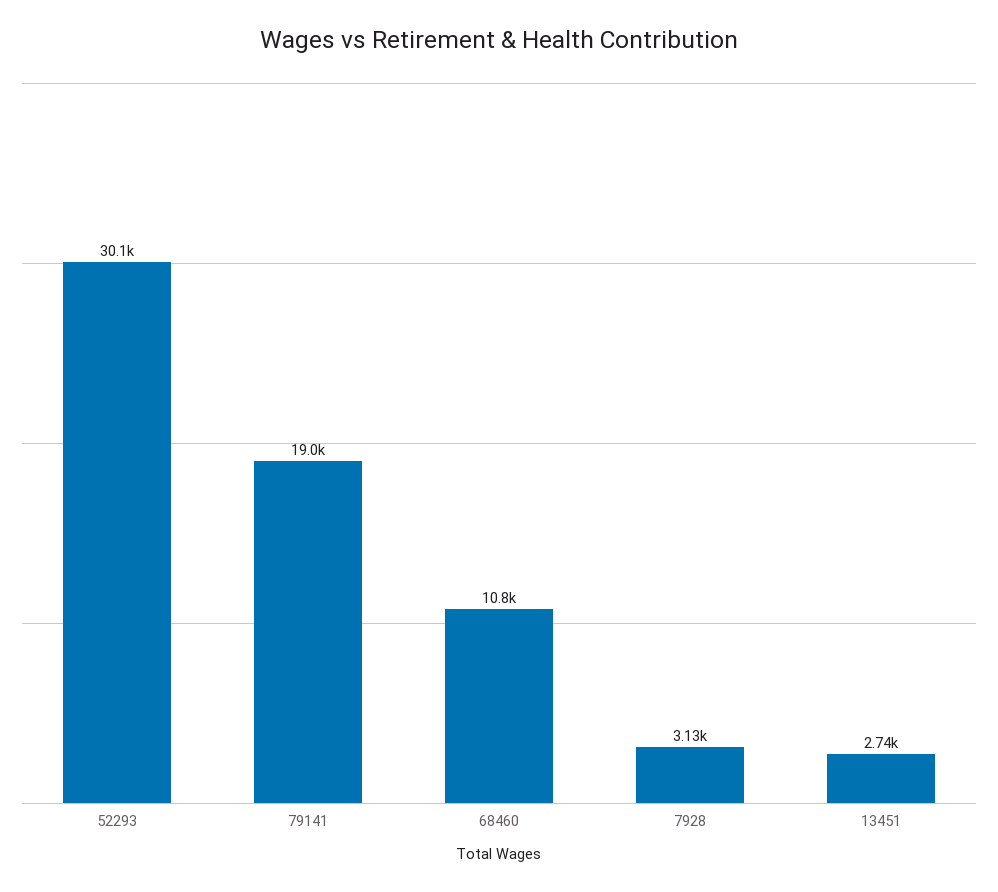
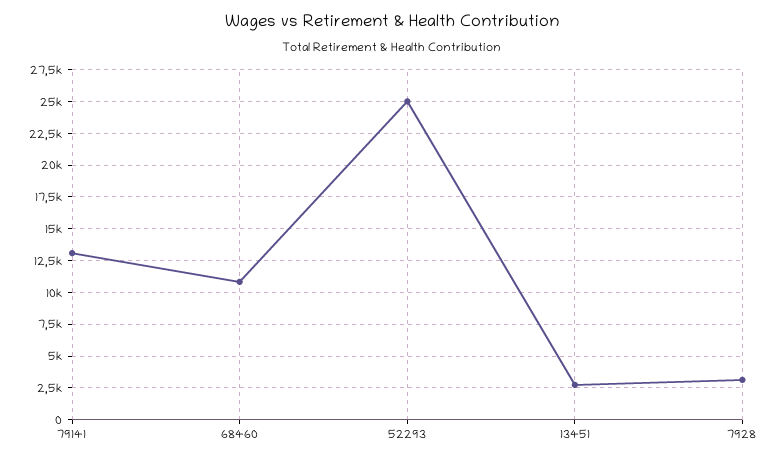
  {
-   "52293": 30100,
+   "52293": 25000,
-   "79141": 19000,
+   "79141": 13000,
    "68460": 10800,
    "7928": 3130,
    "13451": 2740
  }

